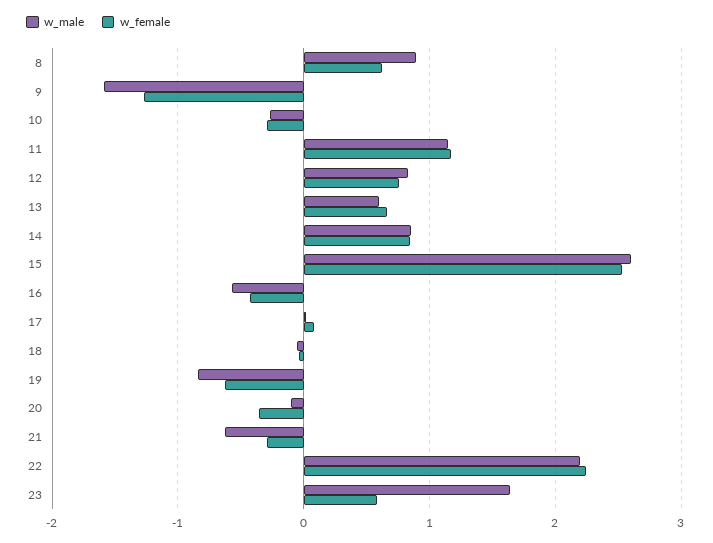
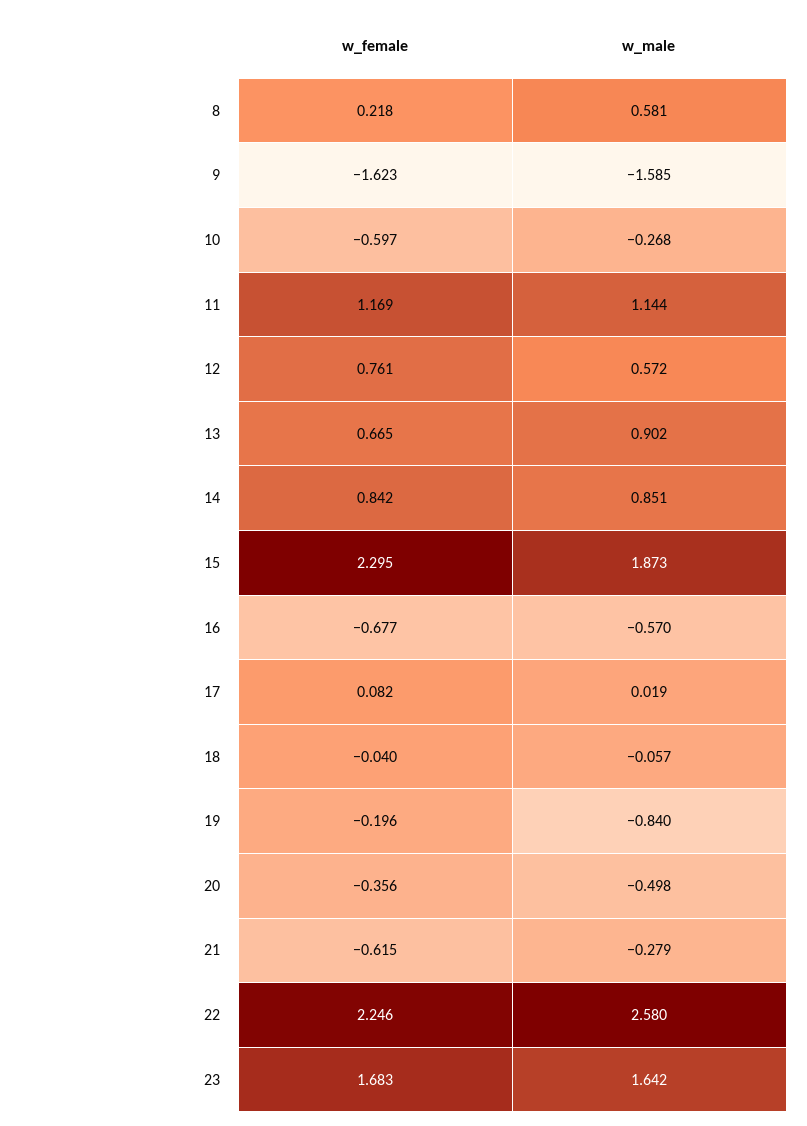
  {
    "w_male": {
-     "8": 0.9,
+     "8": 0.581,
      "9": -1.585,
      "10": -0.268,
      "11": 1.144,
-     "12": 0.8,
+     "12": 0.572,
-     "13": 0.6,
+     "13": 0.902,
      "14": 0.851,
-     "15": 2.6,
+     "15": 1.873,
      "16": -0.57,
      "17": 0.019,
      "18": -0.057,
      "19": -0.84,
-     "20": -0.1,
+     "20": -0.498,
-     "21": -0.6,
+     "21": -0.279,
-     "22": 2.2,
+     "22": 2.58,
      "23": 1.642
    },
    "w_female": {
-     "8": 0.6,
+     "8": 0.218,
-     "9": -1.3,
+     "9": -1.623,
-     "10": -0.3,
+     "10": -0.597,
      "11": 1.169,
      "12": 0.761,
      "13": 0.665,
      "14": 0.842,
-     "15": 2.5,
+     "15": 2.295,
-     "16": -0.4,
+     "16": -0.677,
      "17": 0.082,
      "18": -0.04,
-     "19": -0.6,
+     "19": -0.196,
      "20": -0.356,
-     "21": -0.3,
+     "21": -0.615,
      "22": 2.246,
-     "23": 0.6
+     "23": 1.683
    }
  }

